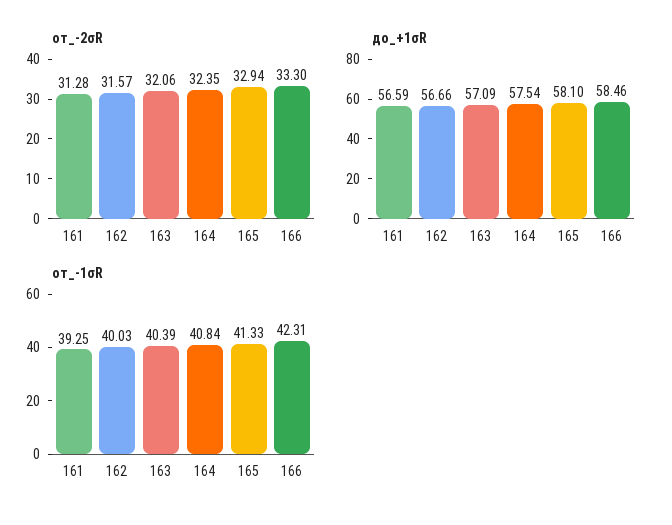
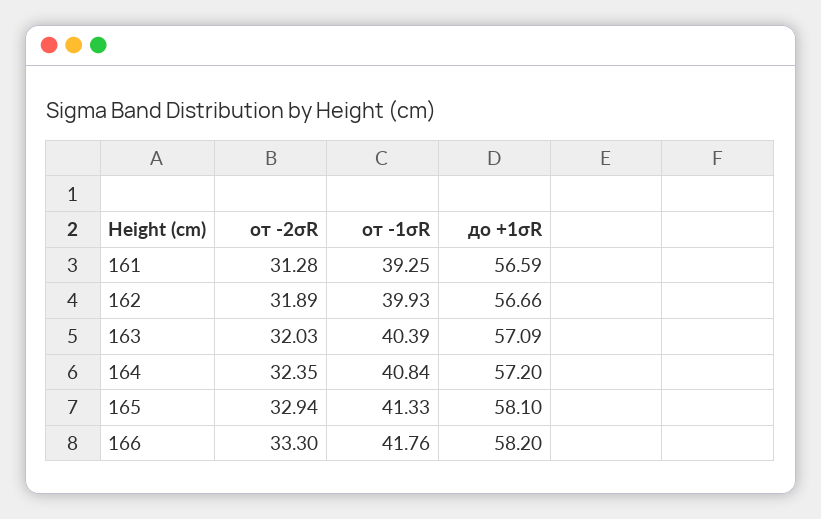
  {
    "от_-2σR": {
      "161": 31.28,
-     "162": 31.57,
+     "162": 31.89,
-     "163": 32.06,
+     "163": 32.03,
      "164": 32.35,
      "165": 32.94,
      "166": 33.3
    },
    "до_+1σR": {
      "161": 56.59,
      "162": 56.66,
      "163": 57.09,
-     "164": 57.54,
+     "164": 57.2,
      "165": 58.1,
-     "166": 58.46
+     "166": 58.2
    },
    "от_-1σR": {
      "161": 39.25,
-     "162": 40.03,
+     "162": 39.93,
      "163": 40.39,
      "164": 40.84,
      "165": 41.33,
-     "166": 42.31
+     "166": 41.76
    }
  }

